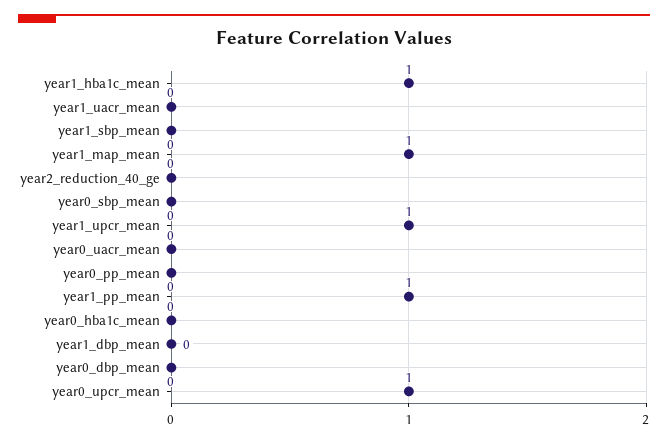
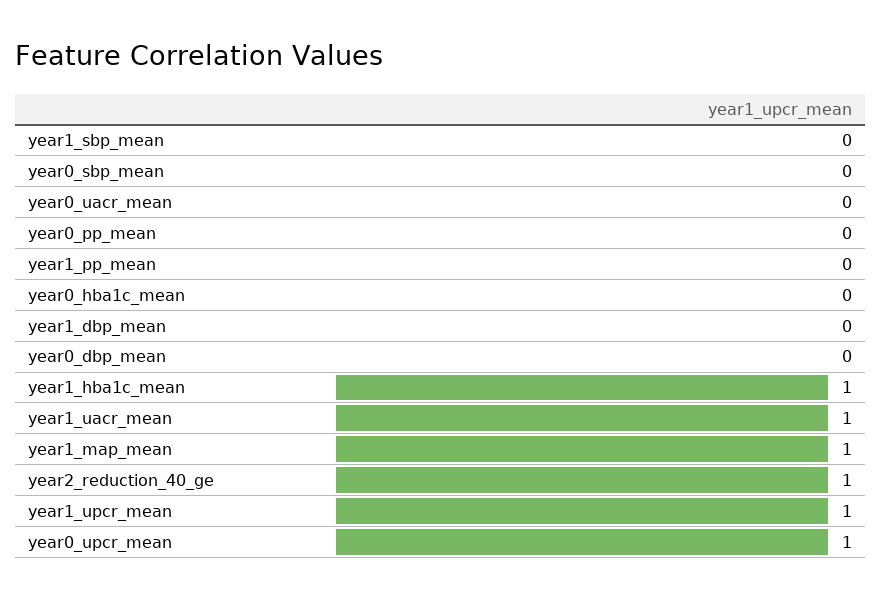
  {
    "year1_hba1c_mean": 1,
-   "year1_uacr_mean": 0,
+   "year1_uacr_mean": 1,
    "year1_sbp_mean": 0,
    "year1_map_mean": 1,
-   "year2_reduction_40_ge": 0,
+   "year2_reduction_40_ge": 1,
    "year0_sbp_mean": 0,
    "year1_upcr_mean": 1,
    "year0_uacr_mean": 0,
    "year0_pp_mean": 0,
-   "year1_pp_mean": 1,
+   "year1_pp_mean": 0,
    "year0_hba1c_mean": 0,
    "year1_dbp_mean": 0,
    "year0_dbp_mean": 0,
    "year0_upcr_mean": 1
  }

